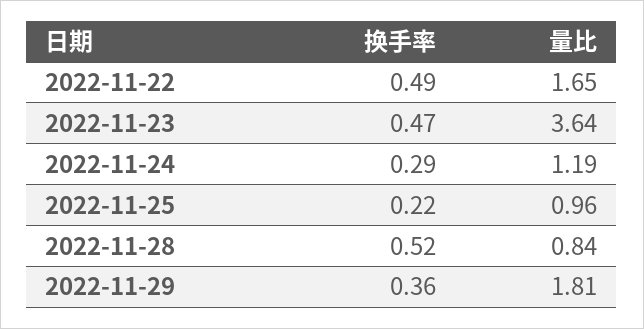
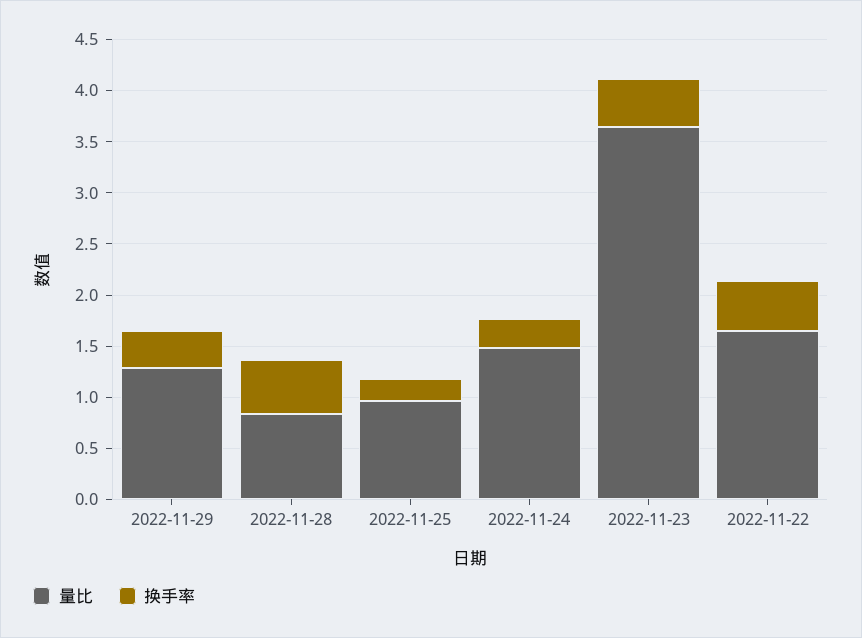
  {
    "换手率": {
      "2022-11-22": 0.49,
      "2022-11-23": 0.47,
      "2022-11-24": 0.29,
      "2022-11-25": 0.22,
      "2022-11-28": 0.52,
      "2022-11-29": 0.36
    },
    "量比": {
      "2022-11-22": 1.65,
      "2022-11-23": 3.64,
-     "2022-11-24": 1.19,
+     "2022-11-24": 1.5,
      "2022-11-25": 0.96,
      "2022-11-28": 0.84,
-     "2022-11-29": 1.81
+     "2022-11-29": 1.3
    }
  }

